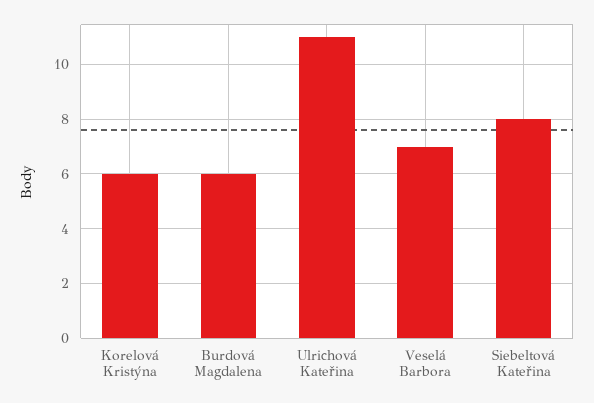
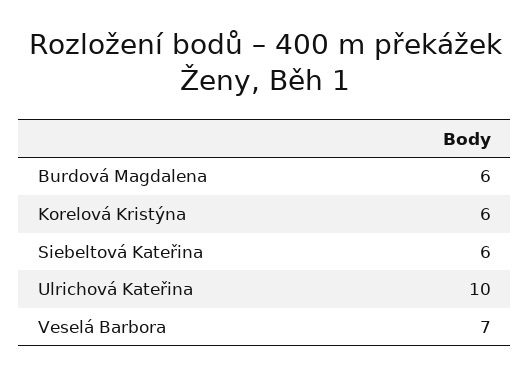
  {
    "Korelová Kristýna": 6,
    "Burdová Magdalena": 6,
-   "Ulrichová Kateřina": 11,
+   "Ulrichová Kateřina": 10,
    "Veselá Barbora": 7,
-   "Siebeltová Kateřina": 8
+   "Siebeltová Kateřina": 6
  }

